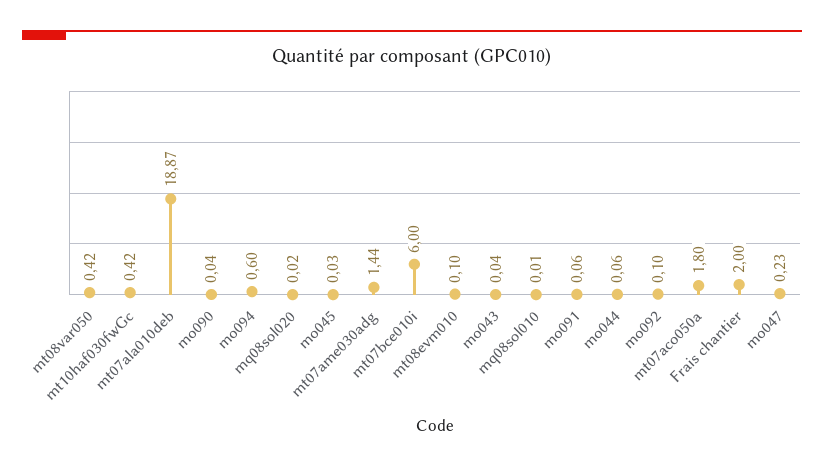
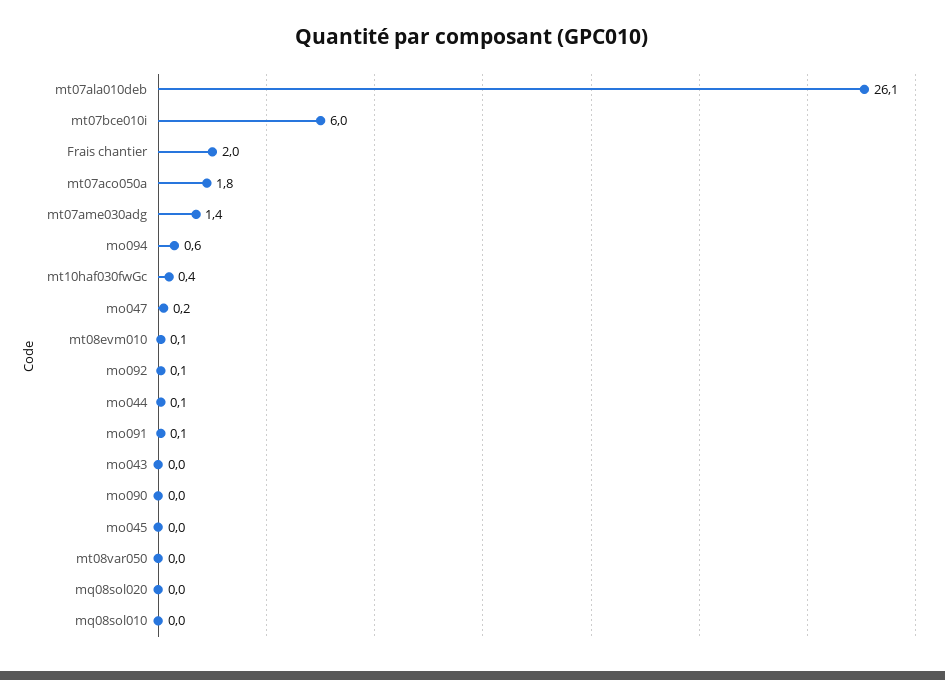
  {
-   "mt08var050": 0.42,
+   "mt08var050": 0,
    "mt10haf030fwGc": 0.42,
-   "mt07ala010deb": 18.87,
+   "mt07ala010deb": 26.1,
    "mo090": 0.04,
    "mo094": 0.6,
    "mq08sol020": 0.02,
    "mo045": 0.03,
    "mt07ame030adg": 1.44,
    "mt07bce010i": 6,
    "mt08evm010": 0.1,
    "mo043": 0.04,
    "mq08sol010": 0.01,
    "mo091": 0.06,
    "mo044": 0.06,
    "mo092": 0.1,
    "mt07aco050a": 1.8,
    "Frais chantier": 2,
    "mo047": 0.23
  }

